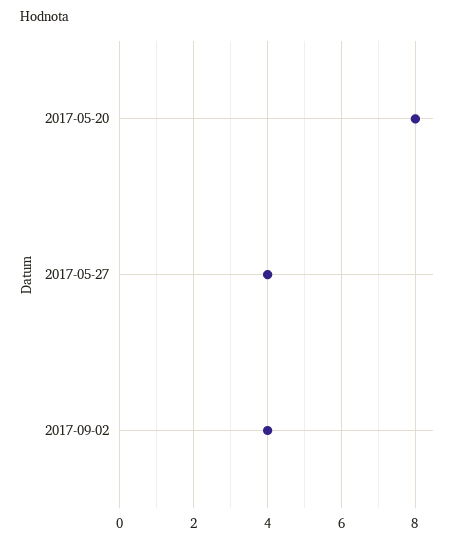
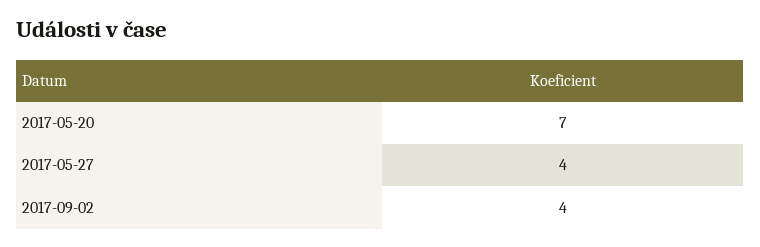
  {
-   "2017-05-20": 8,
+   "2017-05-20": 7,
    "2017-05-27": 4,
    "2017-09-02": 4
  }

